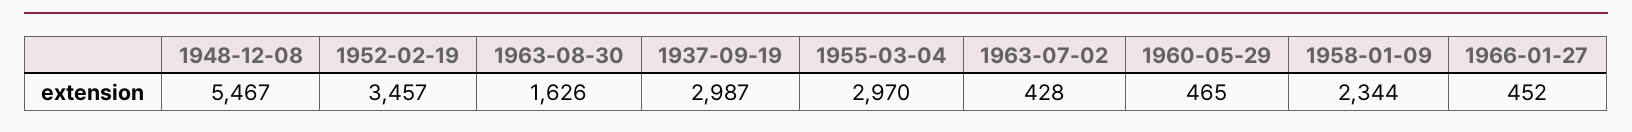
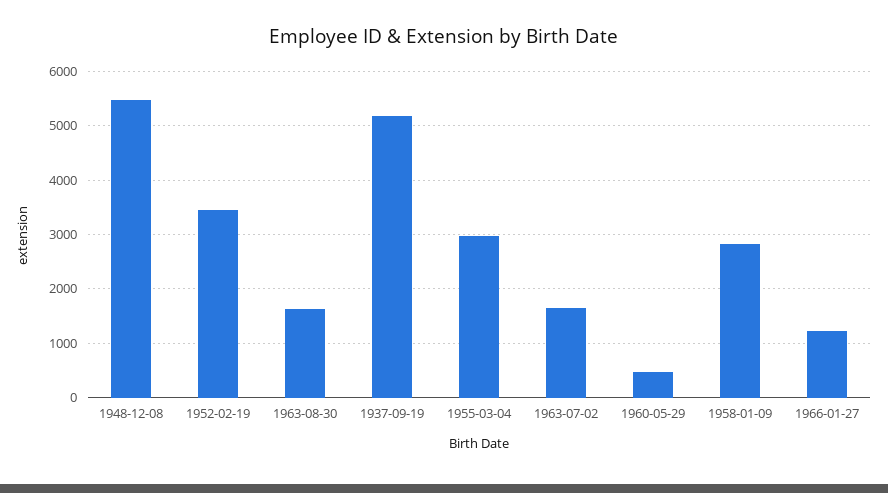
  {
    "1948-12-08": 5467,
    "1952-02-19": 3457,
    "1963-08-30": 1626,
-   "1937-09-19": 2987,
+   "1937-09-19": 5200,
    "1955-03-04": 2970,
-   "1963-07-02": 428,
+   "1963-07-02": 1600,
    "1960-05-29": 465,
-   "1958-01-09": 2344,
+   "1958-01-09": 2800,
-   "1966-01-27": 452
+   "1966-01-27": 1200
  }

